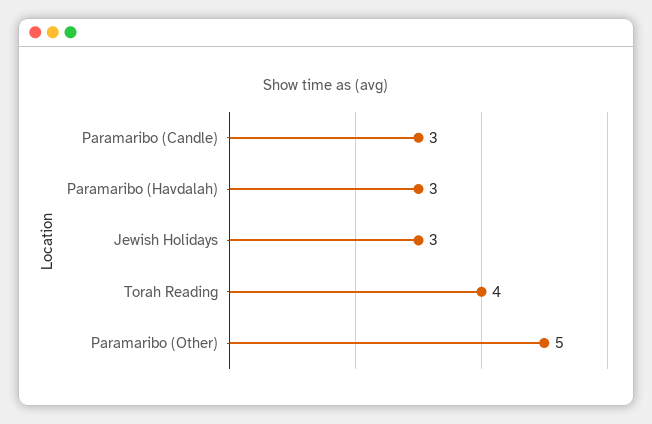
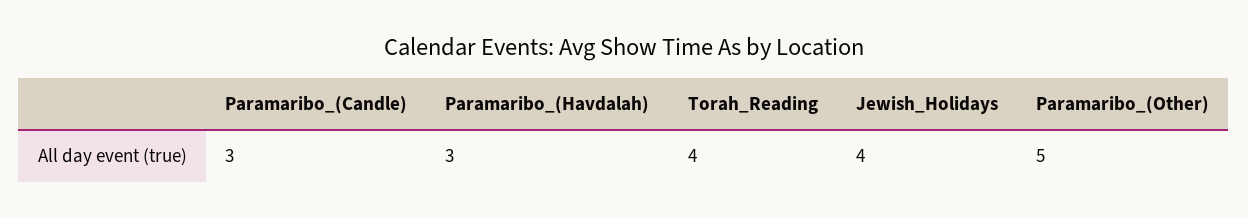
  {
    "Paramaribo (Candle)": 3,
    "Paramaribo (Havdalah)": 3,
-   "Jewish Holidays": 3,
+   "Jewish Holidays": 4,
    "Torah Reading": 4,
    "Paramaribo (Other)": 5
  }

